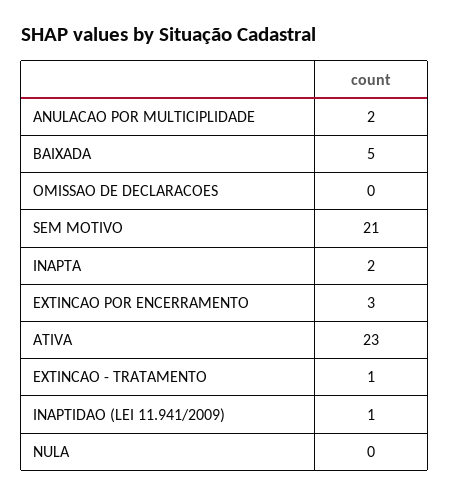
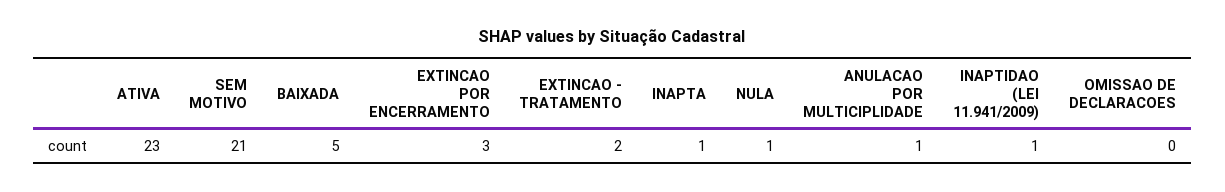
  {
-   "ANULACAO POR MULTICIPLIDADE": 2,
+   "ANULACAO POR MULTICIPLIDADE": 1,
    "BAIXADA": 5,
    "OMISSAO DE DECLARACOES": 0,
    "SEM MOTIVO": 21,
-   "INAPTA": 2,
+   "INAPTA": 1,
    "EXTINCAO POR ENCERRAMENTO": 3,
    "ATIVA": 23,
-   "EXTINCAO - TRATAMENTO": 1,
+   "EXTINCAO - TRATAMENTO": 2,
    "INAPTIDAO (LEI 11.941/2009)": 1,
-   "NULA": 0
+   "NULA": 1
  }

